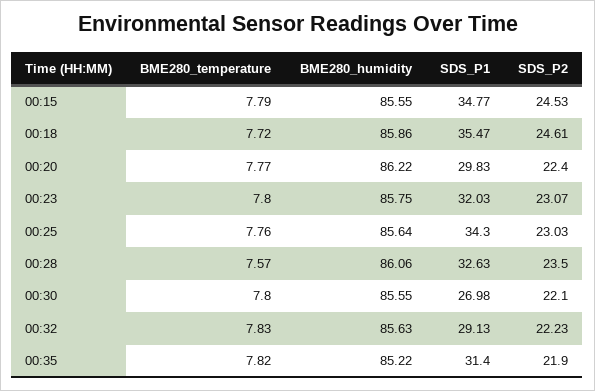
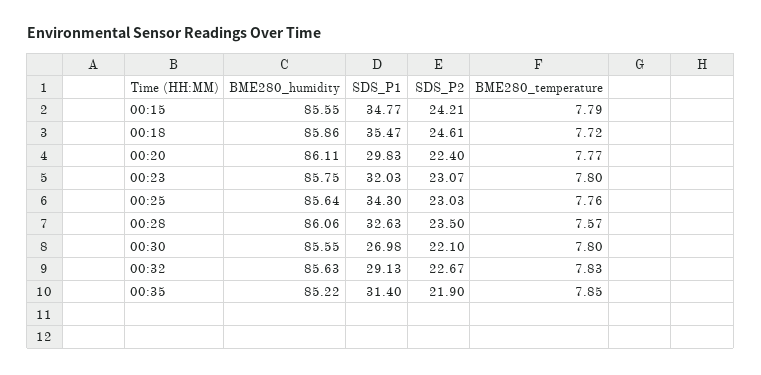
  {
    "BME280_temperature": {
      "00:15": 7.79,
      "00:18": 7.72,
      "00:20": 7.77,
      "00:23": 7.8,
      "00:25": 7.76,
      "00:28": 7.57,
      "00:30": 7.8,
      "00:32": 7.83,
-     "00:35": 7.82
+     "00:35": 7.85
    },
    "BME280_humidity": {
      "00:15": 85.55,
      "00:18": 85.86,
-     "00:20": 86.22,
+     "00:20": 86.11,
      "00:23": 85.75,
      "00:25": 85.64,
      "00:28": 86.06,
      "00:30": 85.55,
      "00:32": 85.63,
      "00:35": 85.22
    },
    "SDS_P1": {
      "00:15": 34.77,
      "00:18": 35.47,
      "00:20": 29.83,
      "00:23": 32.03,
      "00:25": 34.3,
      "00:28": 32.63,
      "00:30": 26.98,
      "00:32": 29.13,
      "00:35": 31.4
    },
    "SDS_P2": {
-     "00:15": 24.53,
+     "00:15": 24.21,
      "00:18": 24.61,
      "00:20": 22.4,
      "00:23": 23.07,
      "00:25": 23.03,
      "00:28": 23.5,
      "00:30": 22.1,
-     "00:32": 22.23,
+     "00:32": 22.67,
      "00:35": 21.9
    }
  }

